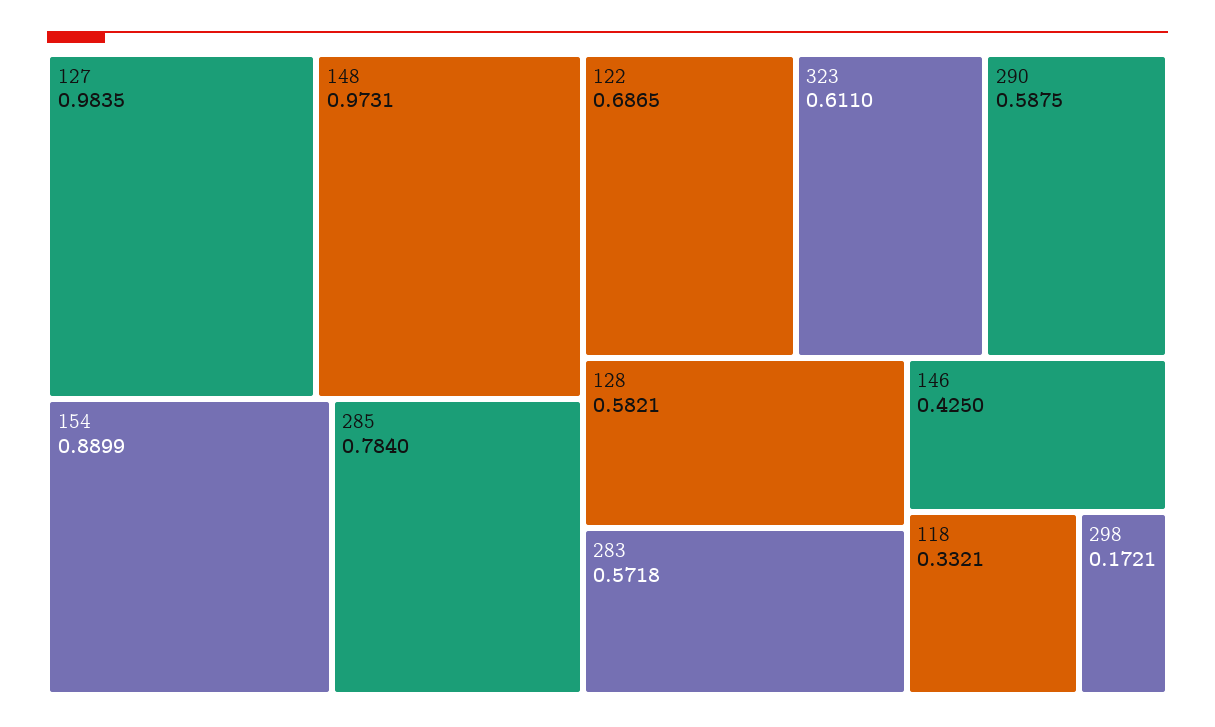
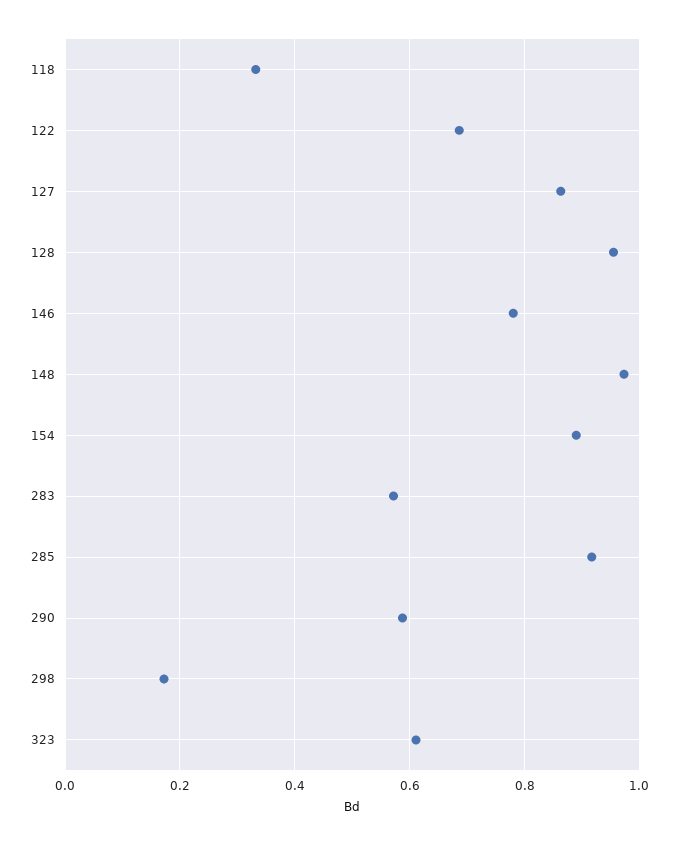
  {
-   "127": 0.9835,
+   "127": 0.86,
    "148": 0.9731,
    "154": 0.8899,
-   "285": 0.784,
+   "285": 0.92,
    "122": 0.6865,
    "323": 0.611,
    "290": 0.5875,
-   "128": 0.5821,
+   "128": 0.96,
    "283": 0.5718,
-   "146": 0.425,
+   "146": 0.78,
    "118": 0.3321,
    "298": 0.1721
  }

